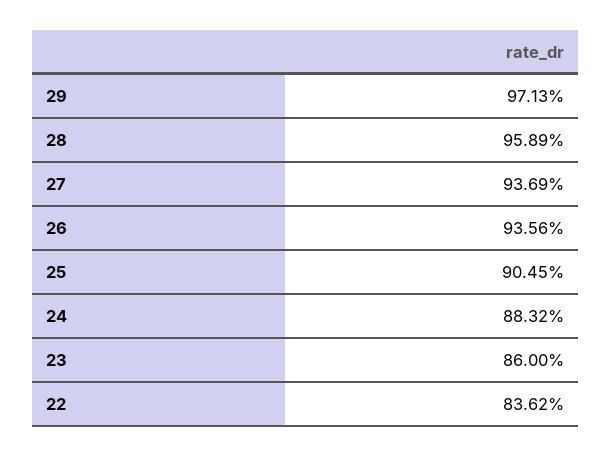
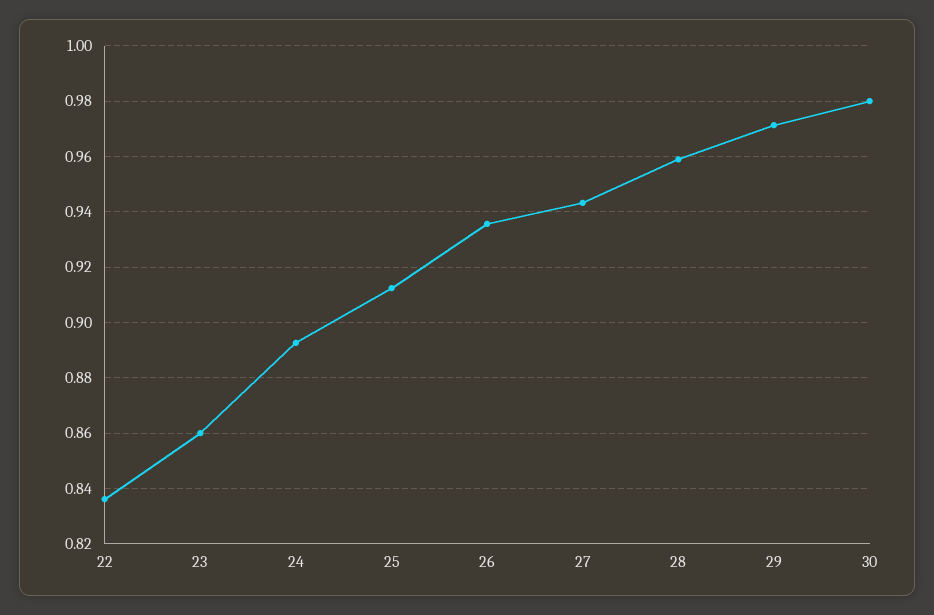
  {
    "29": 0.9713,
    "28": 0.9589,
-   "27": 0.9369,
+   "27": 0.9425,
    "26": 0.9356,
-   "25": 0.9045,
+   "25": 0.9125,
-   "24": 0.8832,
+   "24": 0.8925,
    "23": 0.86,
-   "22": 0.8362
+   "22": 0.8362,
+   "30": 0.98
  }

